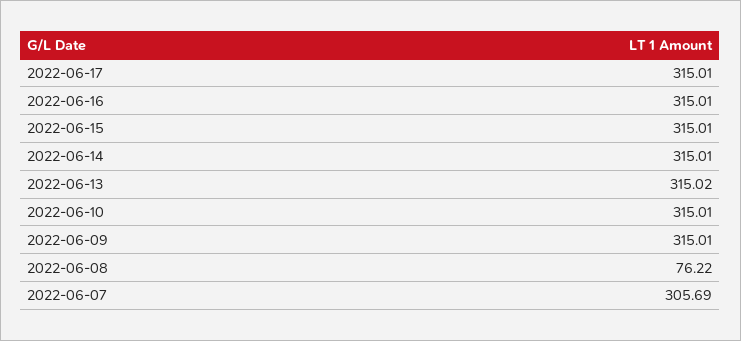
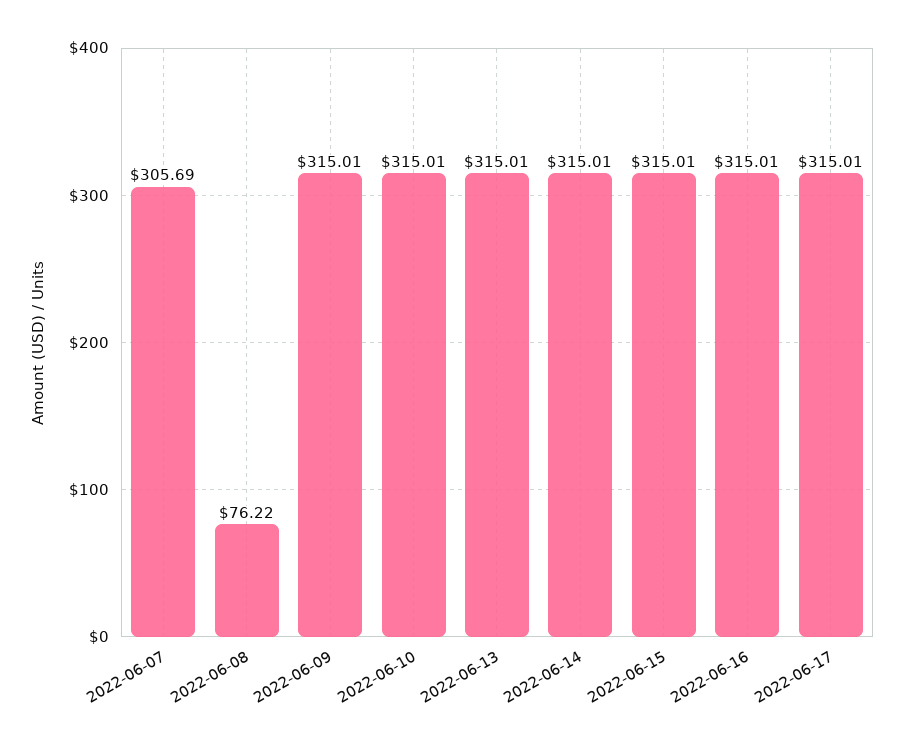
  {
    "2022-06-17": 315.01,
    "2022-06-16": 315.01,
    "2022-06-15": 315.01,
    "2022-06-14": 315.01,
-   "2022-06-13": 315.02,
+   "2022-06-13": 315.01,
    "2022-06-10": 315.01,
    "2022-06-09": 315.01,
    "2022-06-08": 76.22,
    "2022-06-07": 305.69
  }

